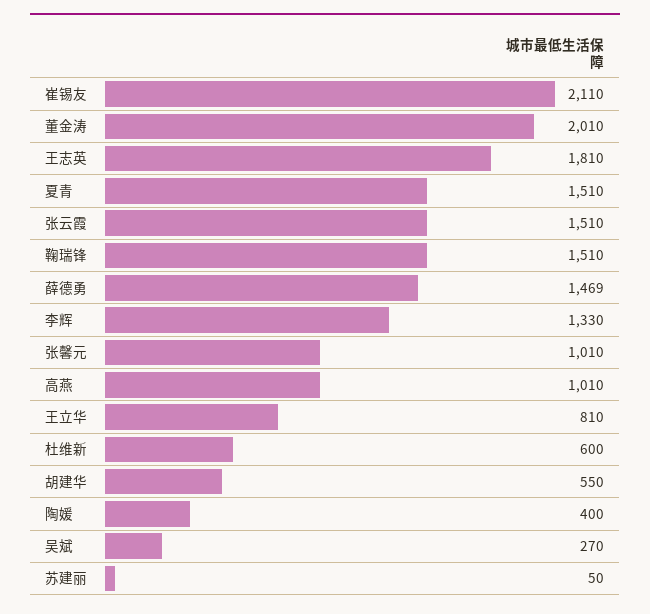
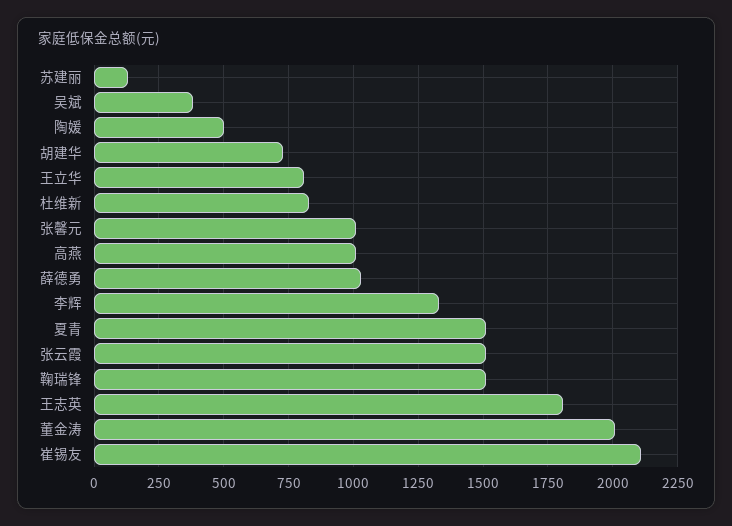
  {
    "崔锡友": 2110,
    "董金涛": 2010,
    "王志英": 1810,
    "夏青": 1510,
    "张云霞": 1510,
    "鞠瑞锋": 1510,
-   "薛德勇": 1469,
+   "薛德勇": 1025,
    "李辉": 1330,
    "张馨元": 1010,
    "高燕": 1010,
    "王立华": 810,
-   "杜维新": 600,
+   "杜维新": 825,
-   "胡建华": 550,
+   "胡建华": 725,
-   "陶媛": 400,
+   "陶媛": 500,
-   "吴斌": 270,
+   "吴斌": 375,
-   "苏建丽": 50
+   "苏建丽": 125
  }

